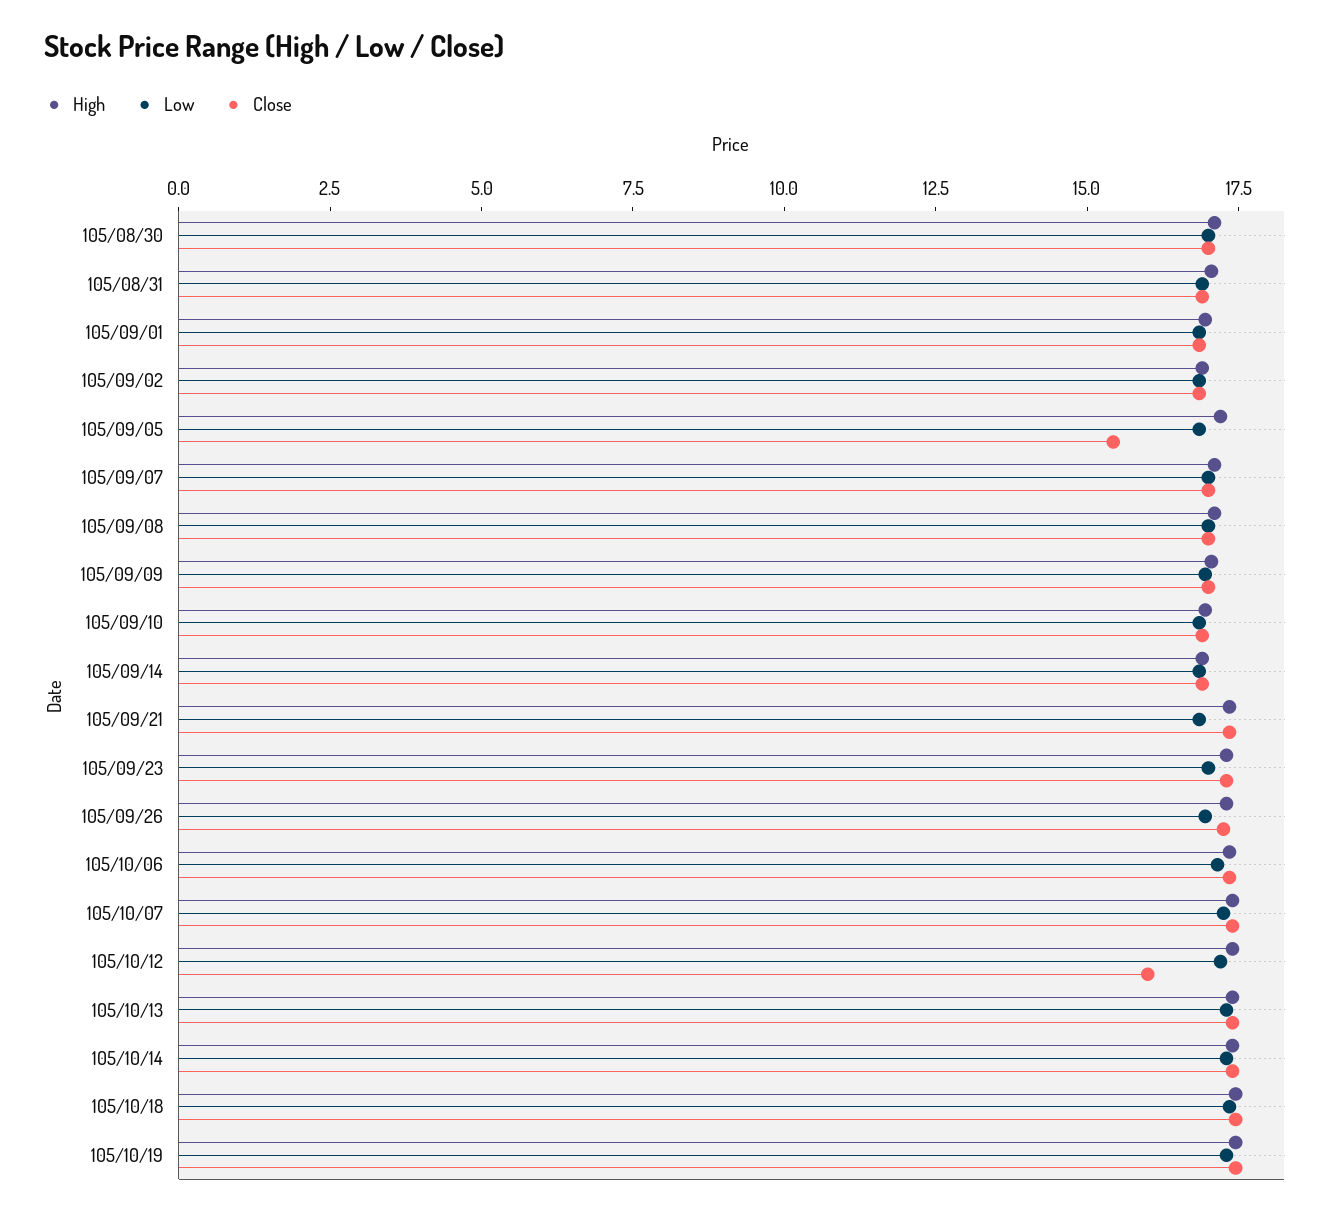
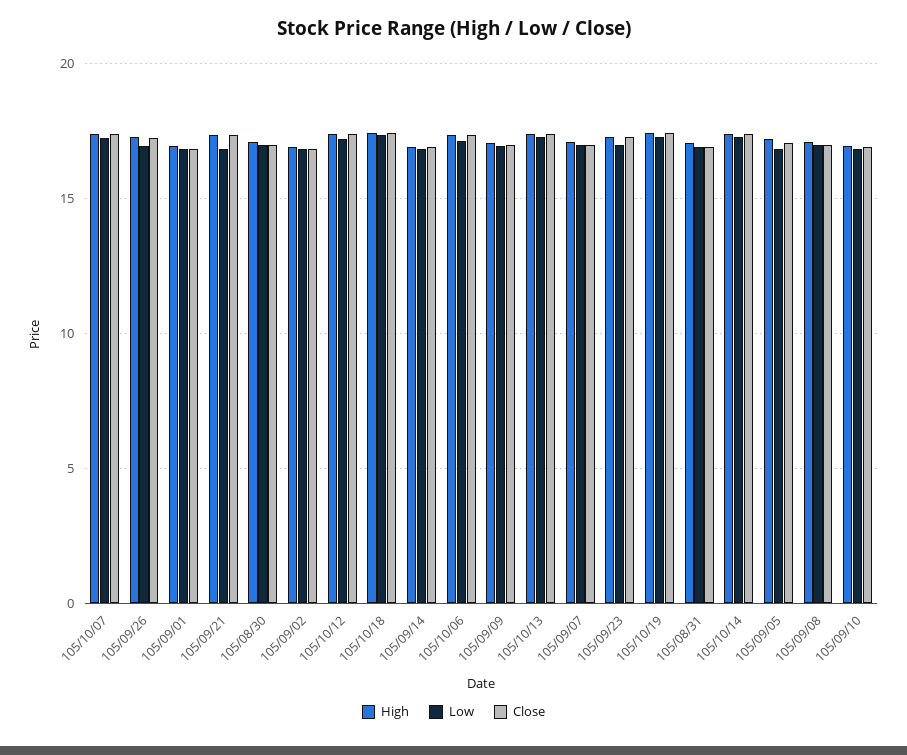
  {
    "High": {
      "105/08/30": 17,
      "105/08/31": 17,
      "105/09/01": 17,
      "105/09/02": 17,
      "105/09/05": 17,
      "105/09/07": 17,
      "105/09/08": 17,
      "105/09/09": 17,
      "105/09/10": 17,
      "105/09/14": 17,
      "105/09/21": 17.5,
      "105/09/23": 17.5,
      "105/09/26": 17.5,
      "105/10/06": 17.5,
      "105/10/07": 17.5,
      "105/10/12": 17.5,
      "105/10/13": 17.5,
      "105/10/14": 17.5,
      "105/10/18": 17.5,
      "105/10/19": 17.5
    },
    "Low": {
      "105/08/30": 17,
      "105/08/31": 17,
      "105/09/01": 17,
      "105/09/02": 17,
      "105/09/05": 17,
      "105/09/07": 17,
      "105/09/08": 17,
      "105/09/09": 17,
      "105/09/10": 17,
      "105/09/14": 17,
      "105/09/21": 17,
      "105/09/23": 17,
      "105/09/26": 17,
      "105/10/06": 17,
      "105/10/07": 17.5,
      "105/10/12": 17,
      "105/10/13": 17.5,
      "105/10/14": 17.5,
      "105/10/18": 17.5,
      "105/10/19": 17.5
    },
    "Close": {
      "105/08/30": 17,
      "105/08/31": 17,
      "105/09/01": 17,
      "105/09/02": 17,
-     "105/09/05": 15.5,
+     "105/09/05": 17,
      "105/09/07": 17,
      "105/09/08": 17,
      "105/09/09": 17,
      "105/09/10": 17,
      "105/09/14": 17,
      "105/09/21": 17.5,
      "105/09/23": 17.5,
      "105/09/26": 17.5,
      "105/10/06": 17.5,
      "105/10/07": 17.5,
-     "105/10/12": 16,
+     "105/10/12": 17.5,
      "105/10/13": 17.5,
      "105/10/14": 17.5,
      "105/10/18": 17.5,
      "105/10/19": 17.5
    }
  }

